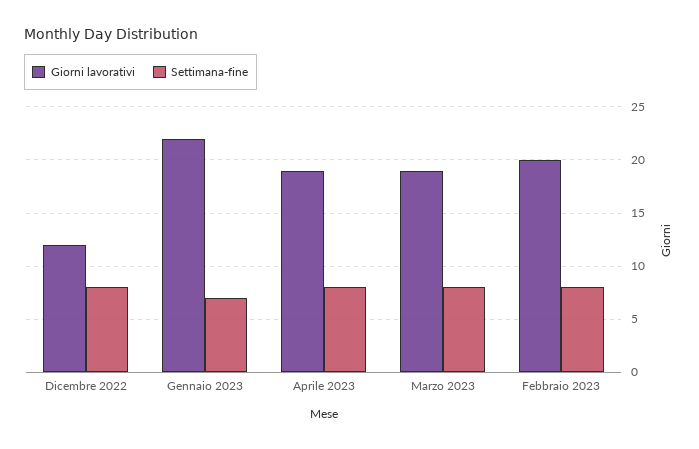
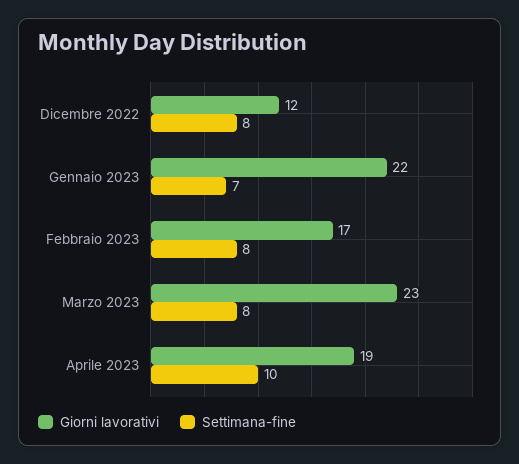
  {
    "Giorni lavorativi": {
      "Dicembre 2022": 12,
      "Gennaio 2023": 22,
      "Aprile 2023": 19,
-     "Marzo 2023": 19,
+     "Marzo 2023": 23,
-     "Febbraio 2023": 20
+     "Febbraio 2023": 17
    },
    "Settimana-fine": {
      "Dicembre 2022": 8,
      "Gennaio 2023": 7,
-     "Aprile 2023": 8,
+     "Aprile 2023": 10,
      "Marzo 2023": 8,
      "Febbraio 2023": 8
    }
  }

